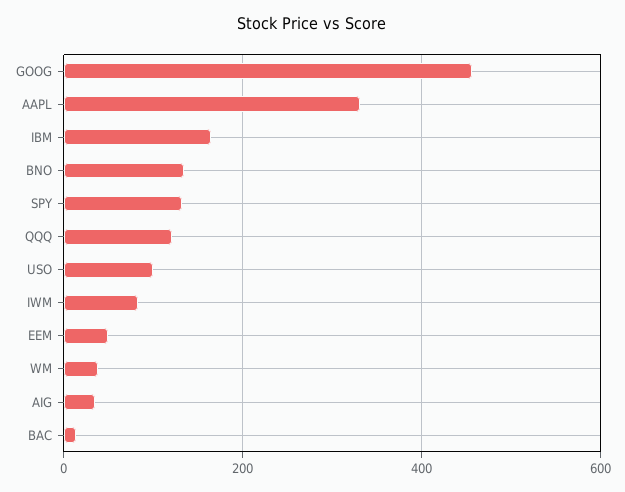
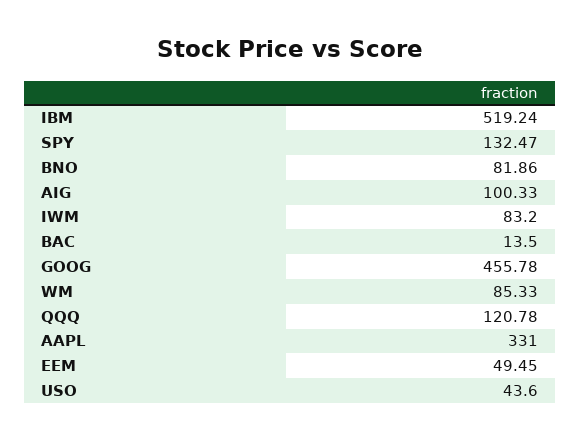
  {
    "GOOG": 455.78,
    "AAPL": 331,
-   "IBM": 160,
+   "IBM": 519.24,
-   "BNO": 140,
+   "BNO": 81.86,
    "SPY": 132.47,
    "QQQ": 120.78,
-   "USO": 100,
+   "USO": 43.6,
    "IWM": 83.2,
    "EEM": 49.45,
-   "WM": 40,
+   "WM": 85.33,
-   "AIG": 40,
+   "AIG": 100.33,
    "BAC": 13.5
  }

